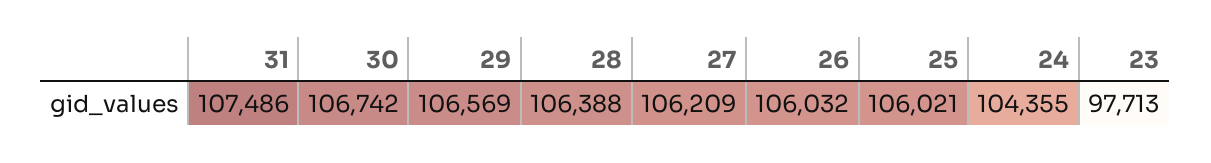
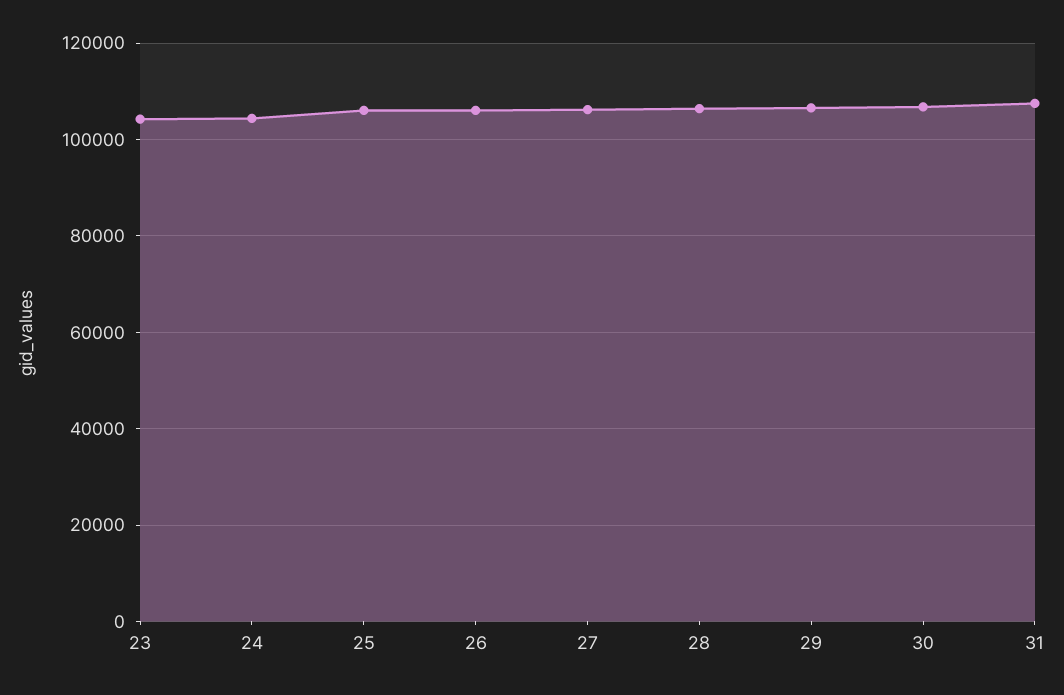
  {
    "31": 107486,
    "30": 106742,
    "29": 106569,
    "28": 106388,
    "27": 106209,
    "26": 106032,
    "25": 106021,
    "24": 104355,
-   "23": 97713
+   "23": 104000
  }

